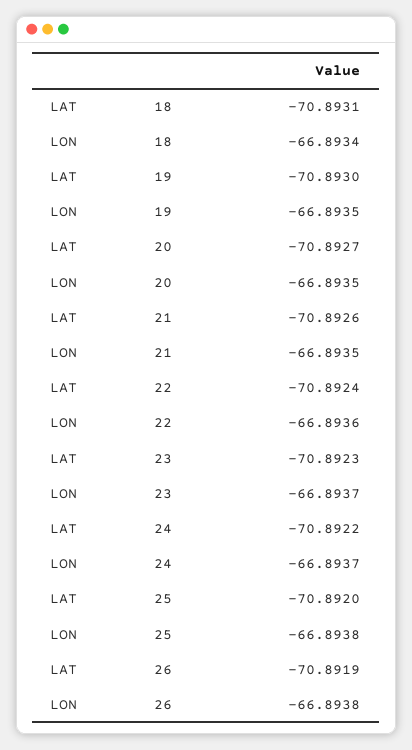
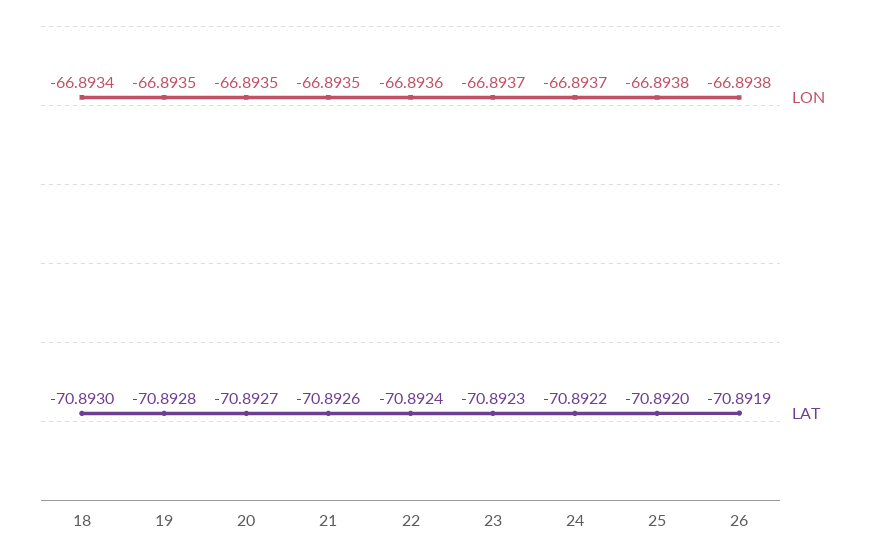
  {
    "LAT": {
-     "18": -70.8931,
+     "18": -70.893,
-     "19": -70.893,
+     "19": -70.8928,
      "20": -70.8927,
      "21": -70.8926,
      "22": -70.8924,
      "23": -70.8923,
      "24": -70.8922,
      "25": -70.892,
      "26": -70.8919
    },
    "LON": {
      "18": -66.8934,
      "19": -66.8935,
      "20": -66.8935,
      "21": -66.8935,
      "22": -66.8936,
      "23": -66.8937,
      "24": -66.8937,
      "25": -66.8938,
      "26": -66.8938
    }
  }

